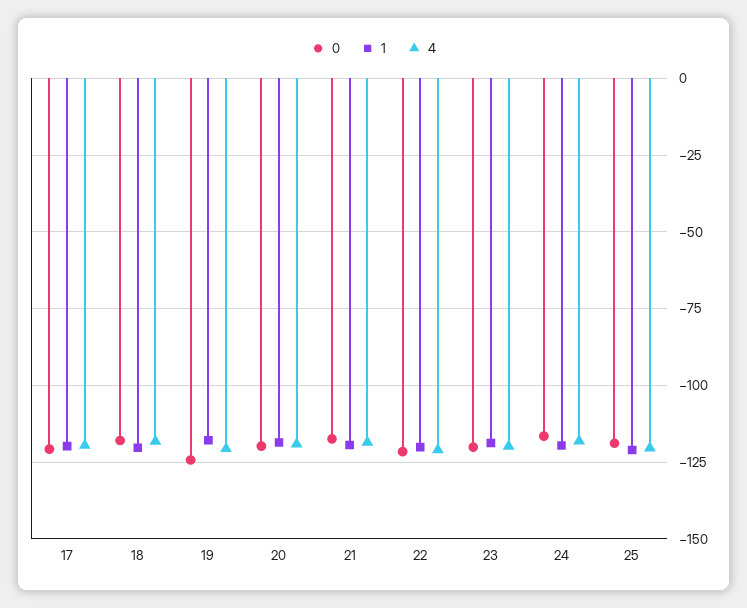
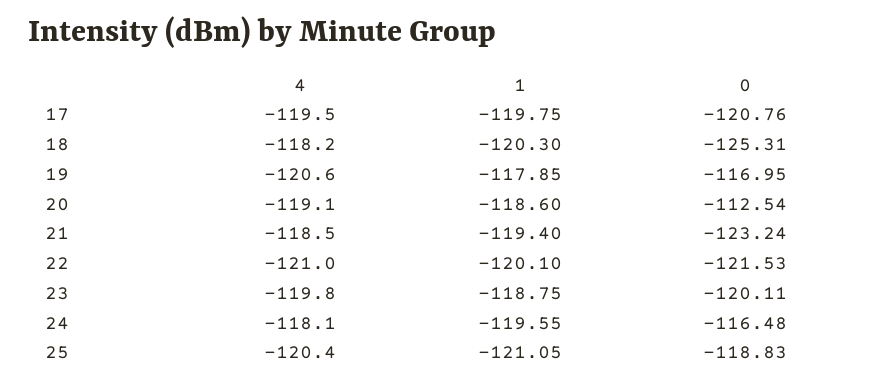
  {
    "0": {
      "17": -120.76,
-     "18": -117.5,
+     "18": -125.31,
-     "19": -125,
+     "19": -116.95,
-     "20": -120,
+     "20": -112.54,
-     "21": -117.5,
+     "21": -123.24,
      "22": -121.53,
      "23": -120.11,
      "24": -116.48,
      "25": -118.83
    },
    "1": {
      "17": -119.75,
      "18": -120.3,
      "19": -117.85,
      "20": -118.6,
      "21": -119.4,
      "22": -120.1,
      "23": -118.75,
      "24": -119.55,
      "25": -121.05
    },
    "4": {
      "17": -119.5,
      "18": -118.2,
      "19": -120.6,
      "20": -119.1,
      "21": -118.5,
      "22": -121,
      "23": -119.8,
      "24": -118.1,
      "25": -120.4
    }
  }

